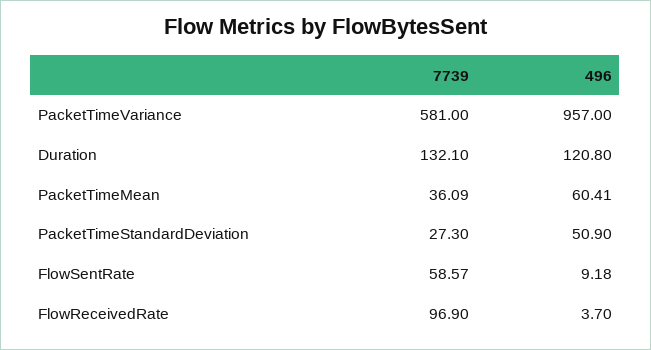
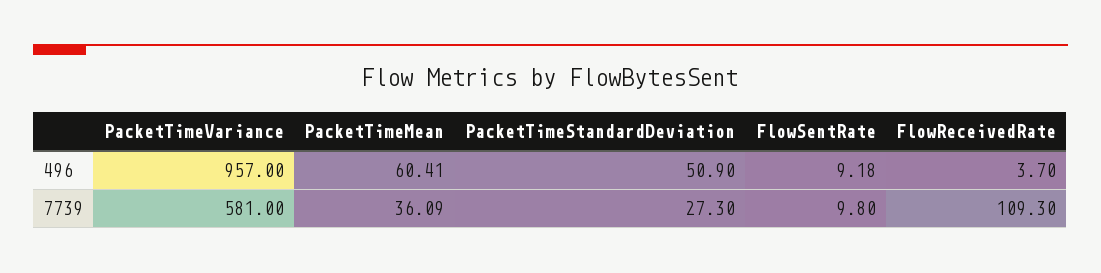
  {
    "7739": {
      "PacketTimeVariance": 581,
-     "Duration": 132.1,
      "PacketTimeMean": 36.09,
      "PacketTimeStandardDeviation": 27.3,
-     "FlowSentRate": 58.57,
+     "FlowSentRate": 9.8,
-     "FlowReceivedRate": 96.9
+     "FlowReceivedRate": 109.3
    },
    "496": {
      "PacketTimeVariance": 957,
-     "Duration": 120.8,
      "PacketTimeMean": 60.41,
      "PacketTimeStandardDeviation": 50.9,
      "FlowSentRate": 9.18,
      "FlowReceivedRate": 3.7
    }
  }

